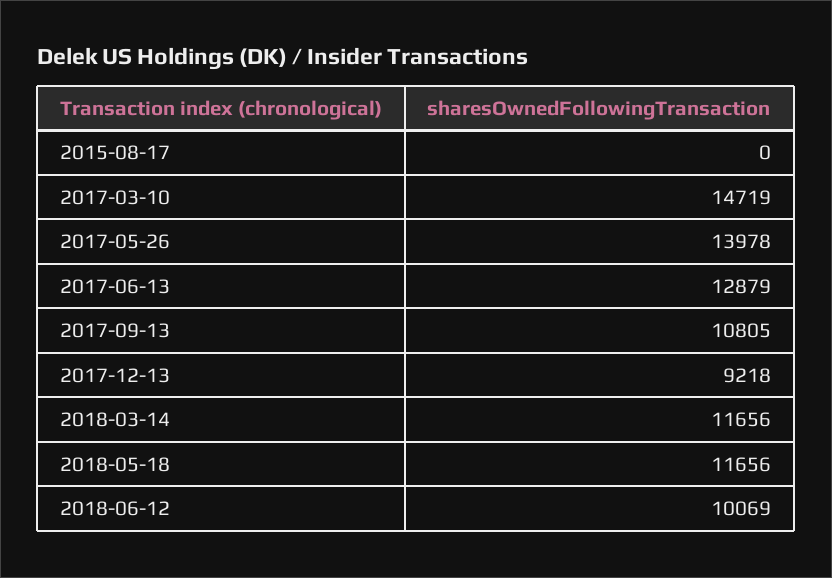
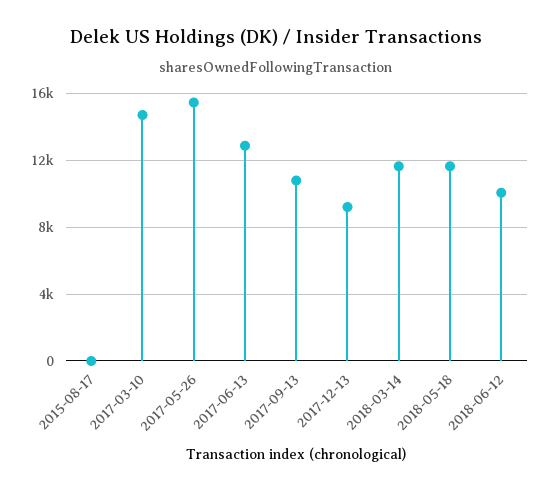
  {
    "2015-08-17": 0,
    "2017-03-10": 14719,
-   "2017-05-26": 13978,
+   "2017-05-26": 15500,
    "2017-06-13": 12879,
    "2017-09-13": 10805,
    "2017-12-13": 9218,
    "2018-03-14": 11656,
    "2018-05-18": 11656,
    "2018-06-12": 10069
  }

